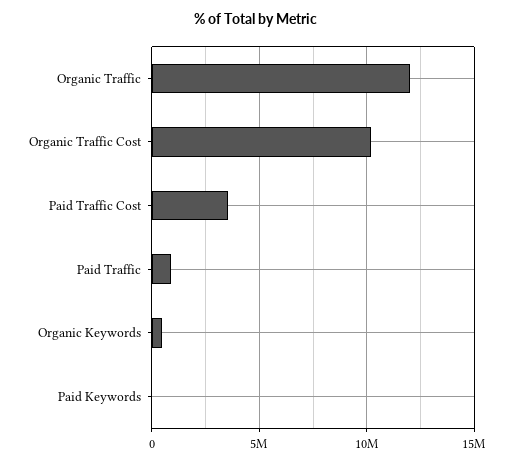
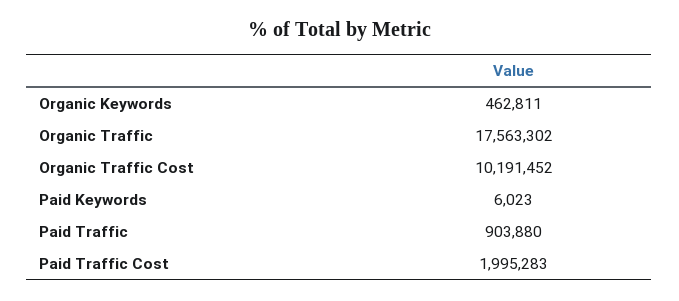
  {
-   "Organic Traffic": 12000000,
+   "Organic Traffic": 17563302,
    "Organic Traffic Cost": 10191452,
-   "Paid Traffic Cost": 3500000,
+   "Paid Traffic Cost": 1995283,
    "Paid Traffic": 903880,
    "Organic Keywords": 462811,
    "Paid Keywords": 6023
  }

